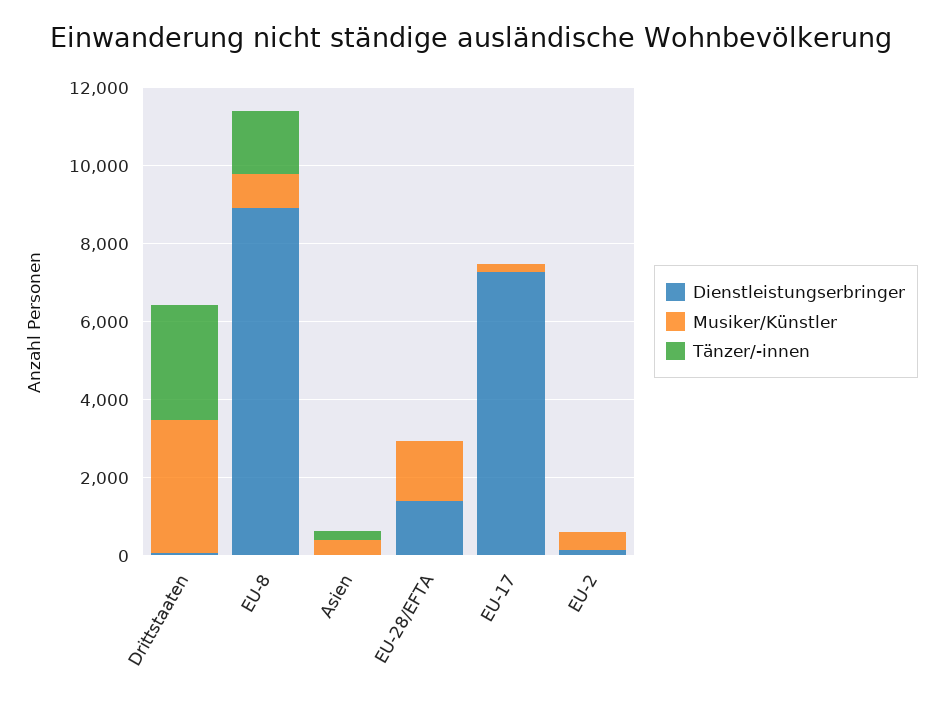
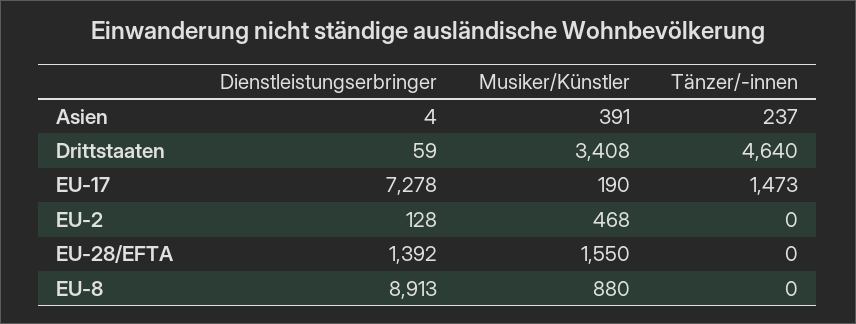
  {
    "Dienstleistungserbringer": {
      "Drittstaaten": 59,
      "EU-8": 8913,
      "Asien": 4,
      "EU-28/EFTA": 1392,
      "EU-17": 7278,
      "EU-2": 128
    },
    "Musiker/Künstler": {
      "Drittstaaten": 3408,
      "EU-8": 880,
      "Asien": 391,
      "EU-28/EFTA": 1550,
      "EU-17": 190,
      "EU-2": 468
    },
    "Tänzer/-innen": {
-     "Drittstaaten": 3000,
+     "Drittstaaten": 4640,
-     "EU-8": 1500,
+     "EU-8": 0,
      "Asien": 237,
      "EU-28/EFTA": 0,
-     "EU-17": 0,
+     "EU-17": 1473,
      "EU-2": 0
    }
  }

